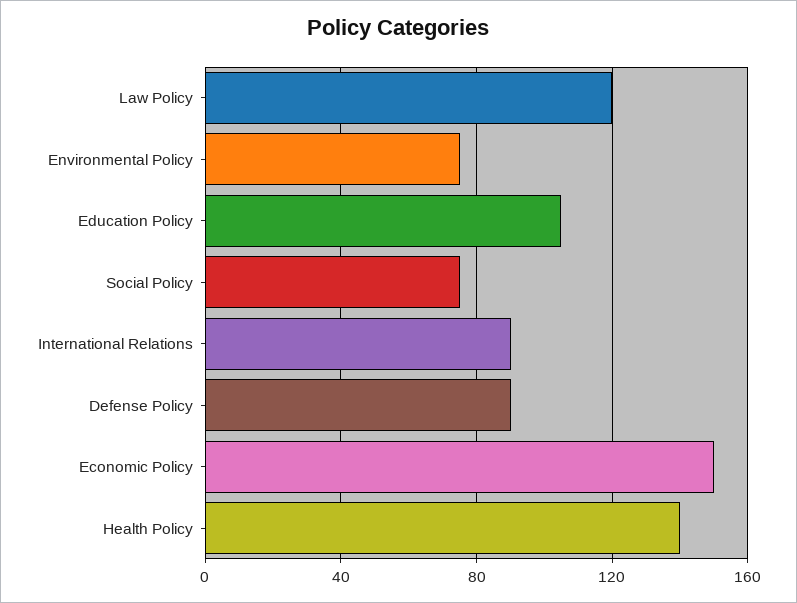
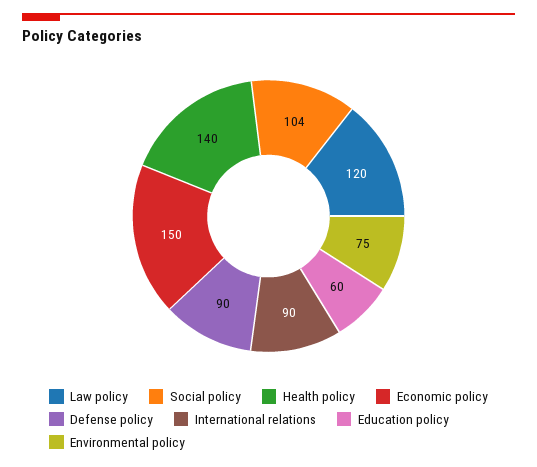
  {
    "Law Policy": 120,
    "Environmental Policy": 75,
-   "Education Policy": 105,
+   "Education Policy": 60,
-   "Social Policy": 75,
+   "Social Policy": 104,
    "International Relations": 90,
    "Defense Policy": 90,
    "Economic Policy": 150,
    "Health Policy": 140
  }

